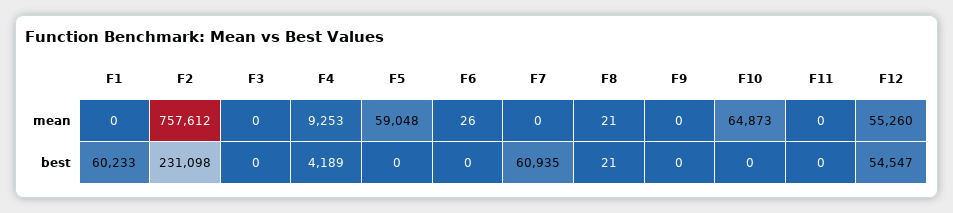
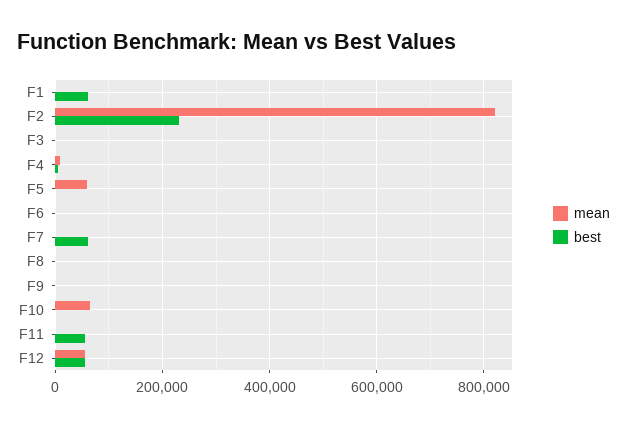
  {
    "mean": {
      "F1": 0,
-     "F2": 757612,
+     "F2": 820000,
      "F3": 0,
      "F4": 9253,
      "F5": 59048,
      "F6": 26,
      "F7": 0,
      "F8": 21,
      "F9": 0,
      "F10": 64873,
      "F11": 0,
      "F12": 55260
    },
    "best": {
      "F1": 60233,
      "F2": 231098,
      "F3": 0,
      "F4": 4189,
      "F5": 0,
      "F6": 0,
      "F7": 60935,
      "F8": 21,
      "F9": 0,
      "F10": 0,
-     "F11": 0,
+     "F11": 60000,
      "F12": 54547
    }
  }

